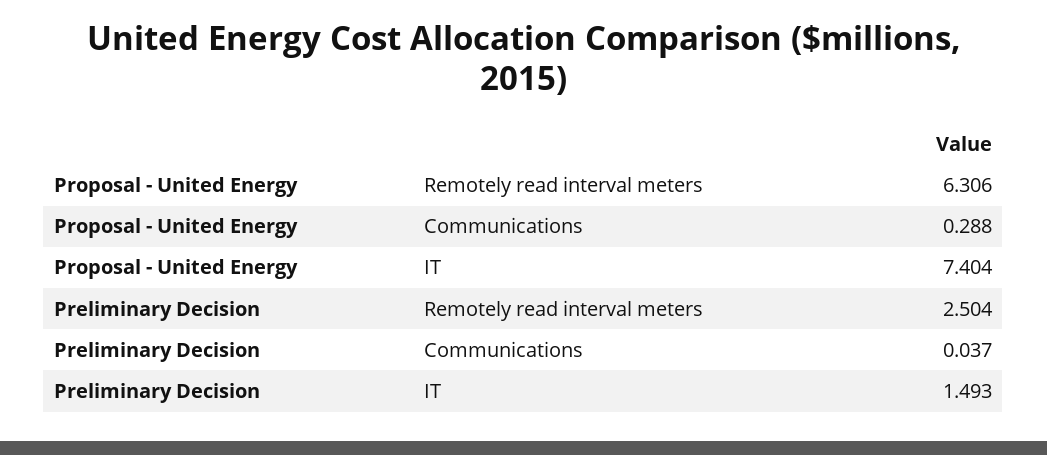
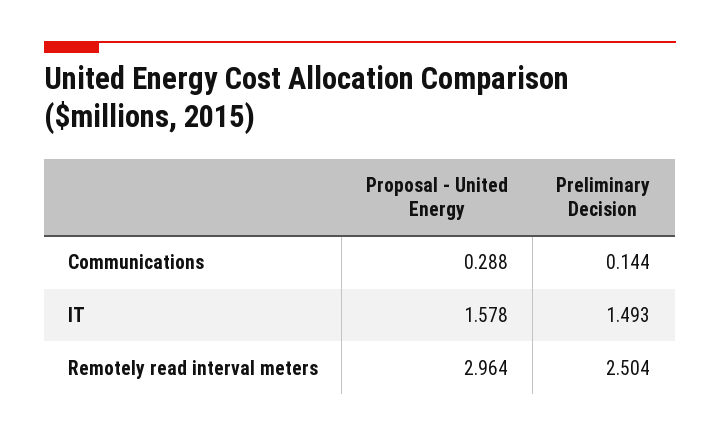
  {
    "Proposal - United Energy": {
-     "Remotely read interval meters": 6.306,
+     "Remotely read interval meters": 2.964,
      "Communications": 0.288,
-     "IT": 7.404
+     "IT": 1.578
    },
    "Preliminary Decision": {
      "Remotely read interval meters": 2.504,
-     "Communications": 0.037,
+     "Communications": 0.144,
      "IT": 1.493
    }
  }

